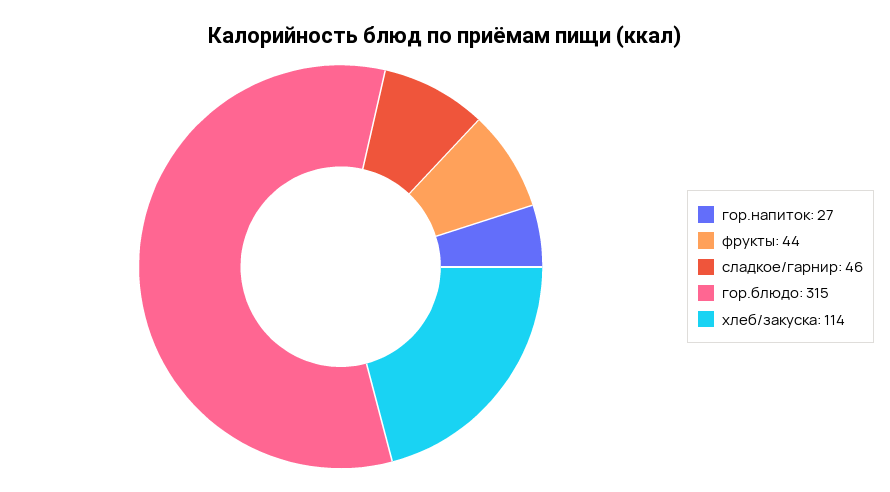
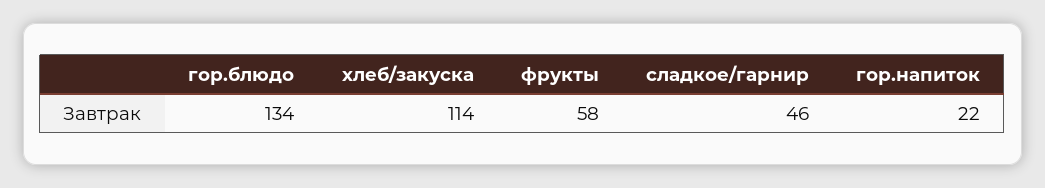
  {
-   "гор.напиток": 27,
+   "гор.напиток": 22,
-   "фрукты": 44,
+   "фрукты": 58,
    "сладкое/гарнир": 46,
-   "гор.блюдо": 315,
+   "гор.блюдо": 134,
    "хлеб/закуска": 114
  }

